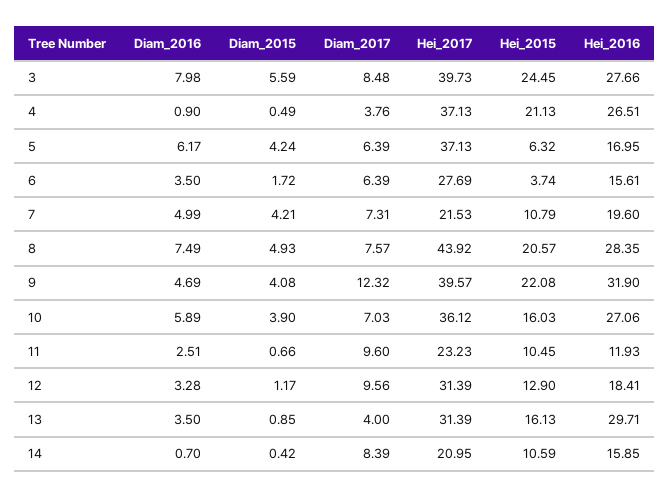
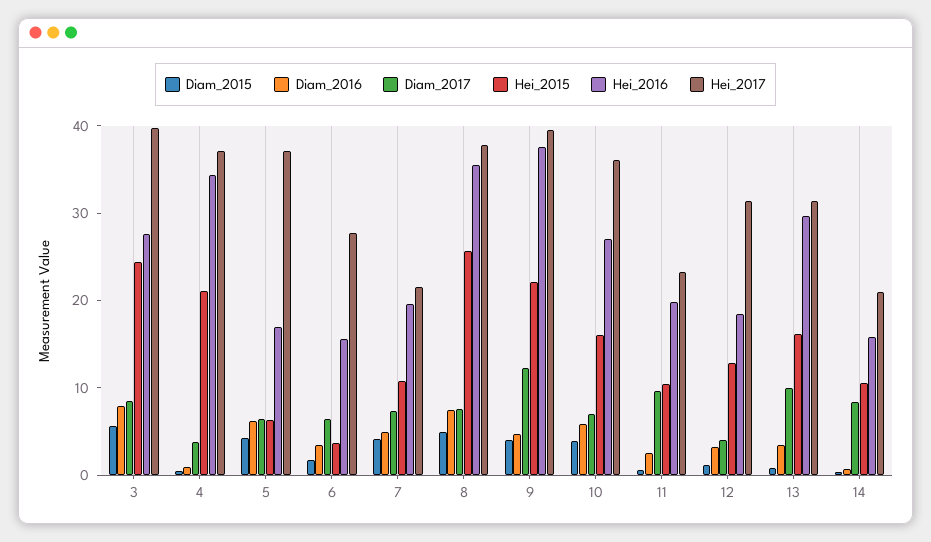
  {
    "Diam_2016": {
      "3": 7.98,
      "4": 0.9,
      "5": 6.17,
      "6": 3.5,
      "7": 4.99,
      "8": 7.49,
      "9": 4.69,
      "10": 5.89,
      "11": 2.51,
      "12": 3.28,
      "13": 3.5,
      "14": 0.7
    },
    "Diam_2015": {
      "3": 5.59,
      "4": 0.49,
      "5": 4.24,
      "6": 1.72,
      "7": 4.21,
      "8": 4.93,
      "9": 4.08,
      "10": 3.9,
      "11": 0.66,
      "12": 1.17,
      "13": 0.85,
      "14": 0.42
    },
    "Diam_2017": {
      "3": 8.48,
      "4": 3.76,
      "5": 6.39,
      "6": 6.39,
      "7": 7.31,
      "8": 7.57,
      "9": 12.32,
      "10": 7.03,
      "11": 9.6,
-     "12": 9.56,
+     "12": 4,
-     "13": 4,
+     "13": 10,
      "14": 8.39
    },
    "Hei_2017": {
      "3": 39.73,
      "4": 37.13,
      "5": 37.13,
      "6": 27.69,
      "7": 21.53,
-     "8": 43.92,
+     "8": 38,
      "9": 39.57,
      "10": 36.12,
      "11": 23.23,
      "12": 31.39,
      "13": 31.39,
      "14": 20.95
    },
    "Hei_2015": {
      "3": 24.45,
      "4": 21.13,
      "5": 6.32,
      "6": 3.74,
      "7": 10.79,
-     "8": 20.57,
+     "8": 26,
      "9": 22.08,
      "10": 16.03,
      "11": 10.45,
      "12": 12.9,
      "13": 16.13,
      "14": 10.59
    },
    "Hei_2016": {
      "3": 27.66,
-     "4": 26.51,
+     "4": 34,
      "5": 16.95,
      "6": 15.61,
      "7": 19.6,
-     "8": 28.35,
+     "8": 36,
-     "9": 31.9,
+     "9": 38,
      "10": 27.06,
-     "11": 11.93,
+     "11": 20,
      "12": 18.41,
      "13": 29.71,
      "14": 15.85
    }
  }

